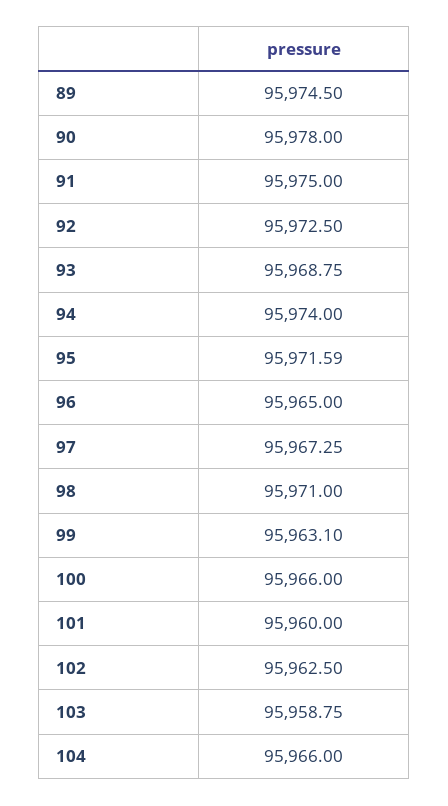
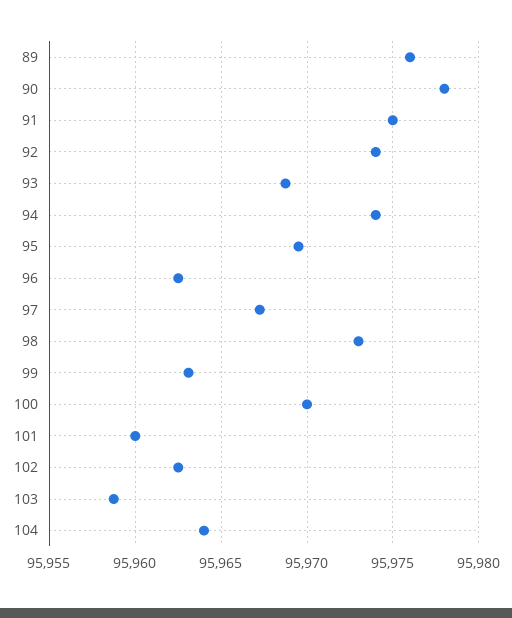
  {
-   "89": 95974.5,
+   "89": 95976,
    "90": 95978,
    "91": 95975,
-   "92": 95972.5,
+   "92": 95974,
    "93": 95968.75,
    "94": 95974,
-   "95": 95971.59,
+   "95": 95969.5,
-   "96": 95965,
+   "96": 95962.5,
    "97": 95967.25,
-   "98": 95971,
+   "98": 95973,
    "99": 95963.1,
-   "100": 95966,
+   "100": 95970,
    "101": 95960,
    "102": 95962.5,
    "103": 95958.75,
-   "104": 95966
+   "104": 95964
  }

